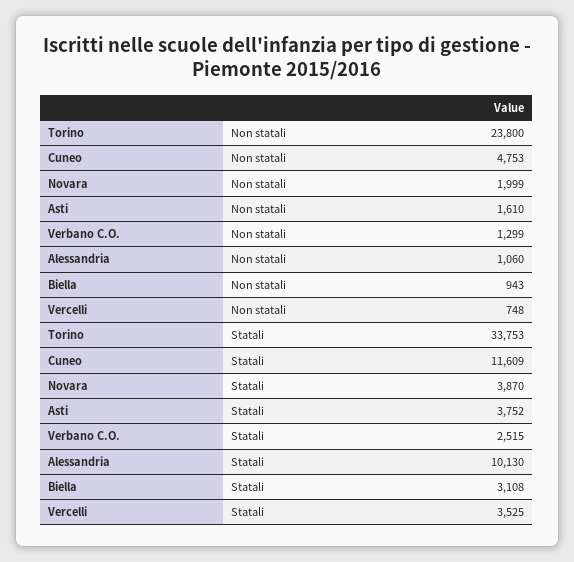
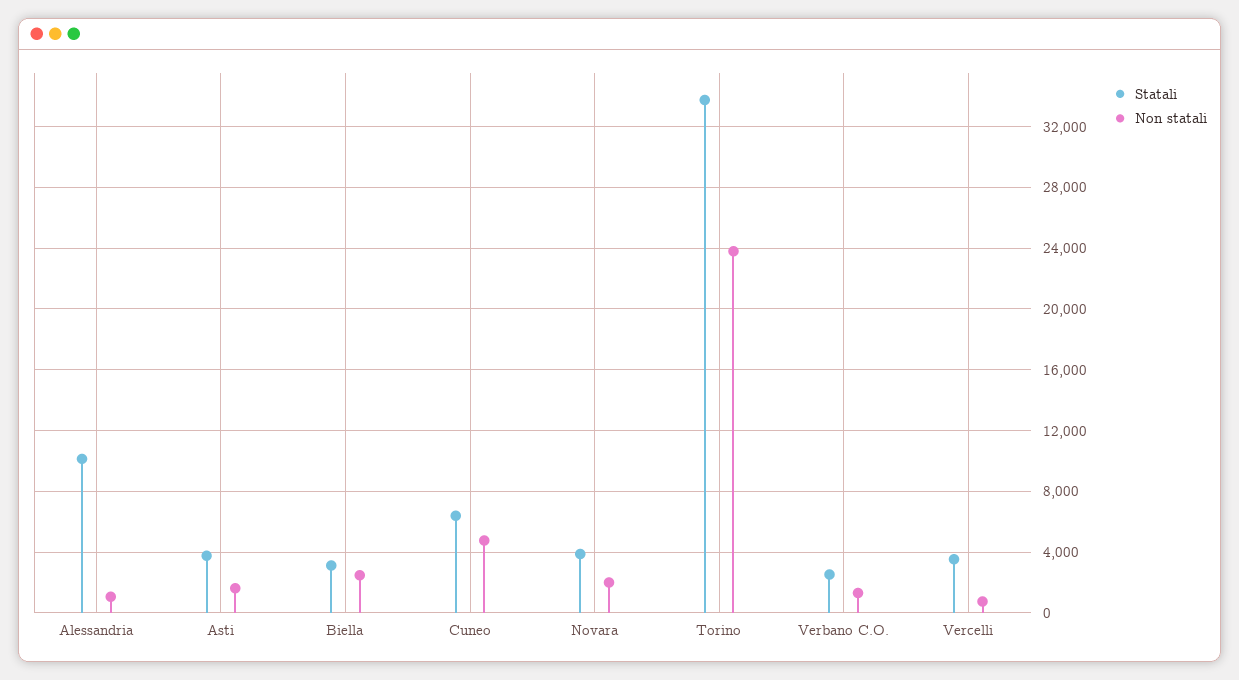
  {
    "Non statali": {
      "Torino": 23800,
      "Cuneo": 4753,
      "Novara": 1999,
      "Asti": 1610,
      "Verbano C.O.": 1299,
      "Alessandria": 1060,
-     "Biella": 943,
+     "Biella": 2500,
      "Vercelli": 748
    },
    "Statali": {
      "Torino": 33753,
-     "Cuneo": 11609,
+     "Cuneo": 6500,
      "Novara": 3870,
      "Asti": 3752,
      "Verbano C.O.": 2515,
      "Alessandria": 10130,
      "Biella": 3108,
      "Vercelli": 3525
    }
  }

